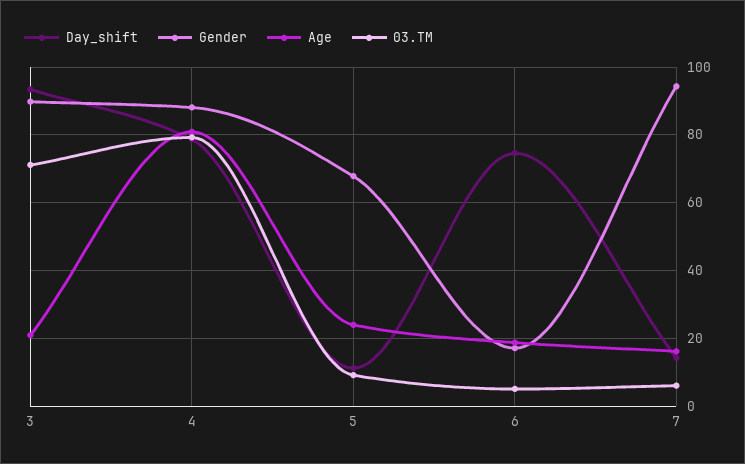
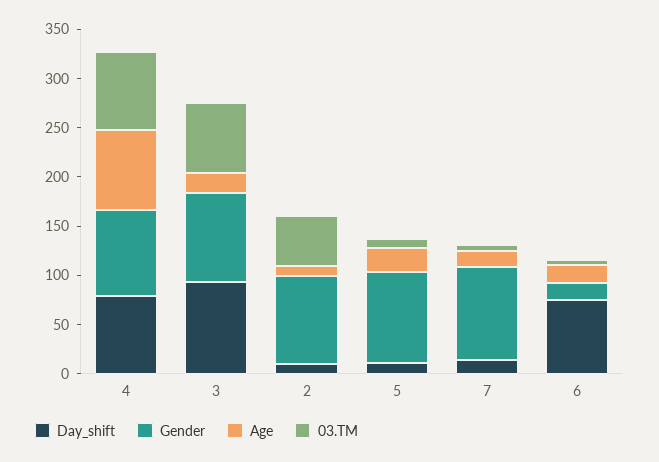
  {
    "Day_shift": {
      "3": 94,
      "4": 78,
      "5": 12,
      "6": 74,
-     "7": 14
+     "7": 14,
+     "2": 10
    },
    "Gender": {
      "3": 90,
      "4": 88,
-     "5": 68,
+     "5": 90,
      "6": 18,
-     "7": 94
+     "7": 94,
+     "2": 90
    },
    "Age": {
      "3": 20,
      "4": 80,
      "5": 24,
      "6": 18,
-     "7": 16
+     "7": 16,
+     "2": 10
    },
    "03.TM": {
      "3": 72,
      "4": 80,
      "5": 10,
      "6": 6,
-     "7": 6
+     "7": 6,
+     "2": 50
    }
  }

